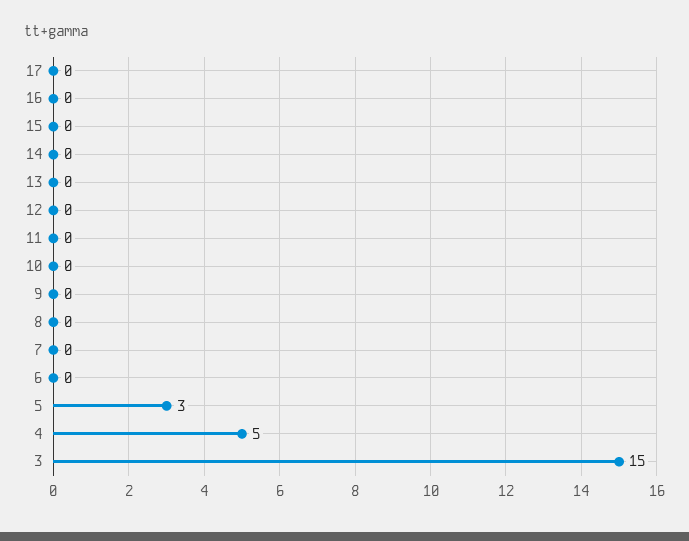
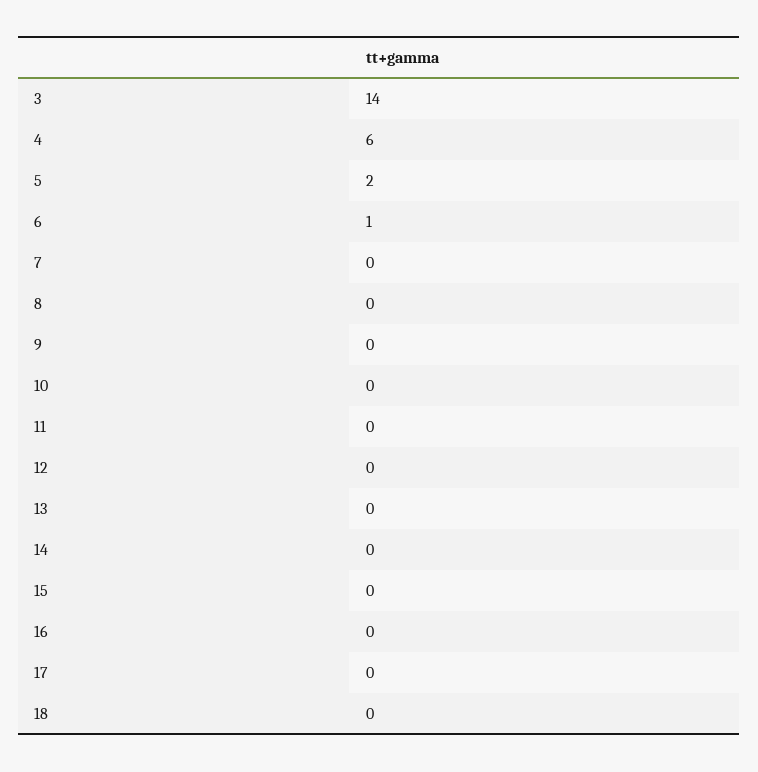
  {
    "17": 0,
    "16": 0,
    "15": 0,
    "14": 0,
    "13": 0,
    "12": 0,
    "11": 0,
    "10": 0,
    "9": 0,
    "8": 0,
    "7": 0,
-   "6": 0,
+   "6": 1,
-   "5": 3,
+   "5": 2,
-   "4": 5,
+   "4": 6,
-   "3": 15
+   "3": 14,
+   "18": 0
  }

